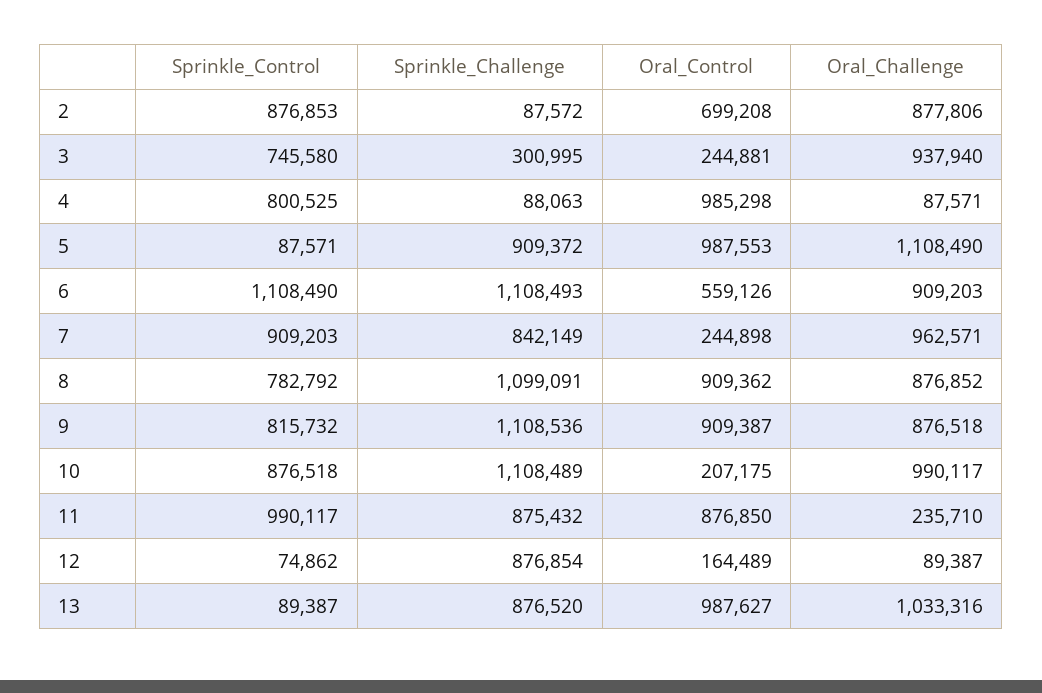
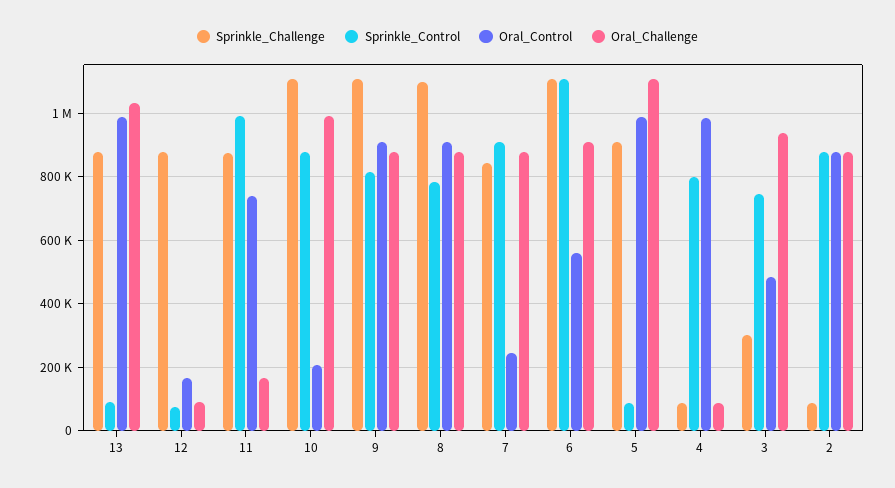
  {
    "Sprinkle_Control": {
      "2": 876853,
      "3": 745580,
      "4": 800525,
      "5": 87571,
      "6": 1108490,
      "7": 909203,
      "8": 782792,
      "9": 815732,
      "10": 876518,
      "11": 990117,
      "12": 74862,
      "13": 89387
    },
    "Sprinkle_Challenge": {
      "2": 87572,
      "3": 300995,
      "4": 88063,
      "5": 909372,
      "6": 1108493,
      "7": 842149,
      "8": 1099091,
      "9": 1108536,
      "10": 1108489,
      "11": 875432,
      "12": 876854,
      "13": 876520
    },
    "Oral_Control": {
-     "2": 699208,
+     "2": 880000,
-     "3": 244881,
+     "3": 480000,
      "4": 985298,
      "5": 987553,
      "6": 559126,
      "7": 244898,
      "8": 909362,
      "9": 909387,
      "10": 207175,
-     "11": 876850,
+     "11": 740000,
      "12": 164489,
      "13": 987627
    },
    "Oral_Challenge": {
      "2": 877806,
      "3": 937940,
      "4": 87571,
      "5": 1108490,
      "6": 909203,
-     "7": 962571,
+     "7": 880000,
      "8": 876852,
      "9": 876518,
      "10": 990117,
-     "11": 235710,
+     "11": 160000,
      "12": 89387,
      "13": 1033316
    }
  }

